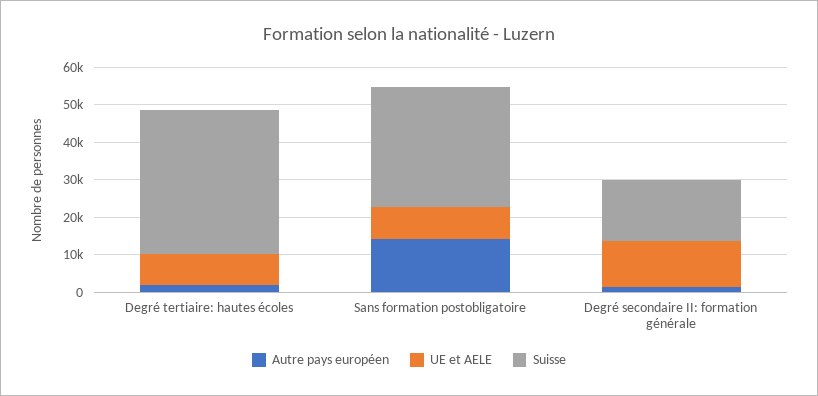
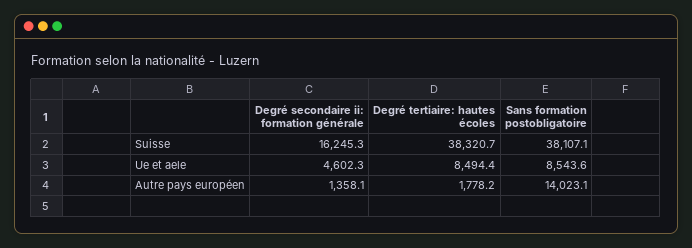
  {
    "Autre pays européen": {
      "Degré tertiaire: hautes écoles": 1778.2,
      "Sans formation postobligatoire": 14023.1,
      "Degré secondaire II: formation générale": 1358.1
    },
    "UE et AELE": {
      "Degré tertiaire: hautes écoles": 8494.4,
      "Sans formation postobligatoire": 8543.6,
-     "Degré secondaire II: formation générale": 12500
+     "Degré secondaire II: formation générale": 4602.3
    },
    "Suisse": {
      "Degré tertiaire: hautes écoles": 38320.7,
-     "Sans formation postobligatoire": 32500,
+     "Sans formation postobligatoire": 38107.1,
      "Degré secondaire II: formation générale": 16245.3
    }
  }

